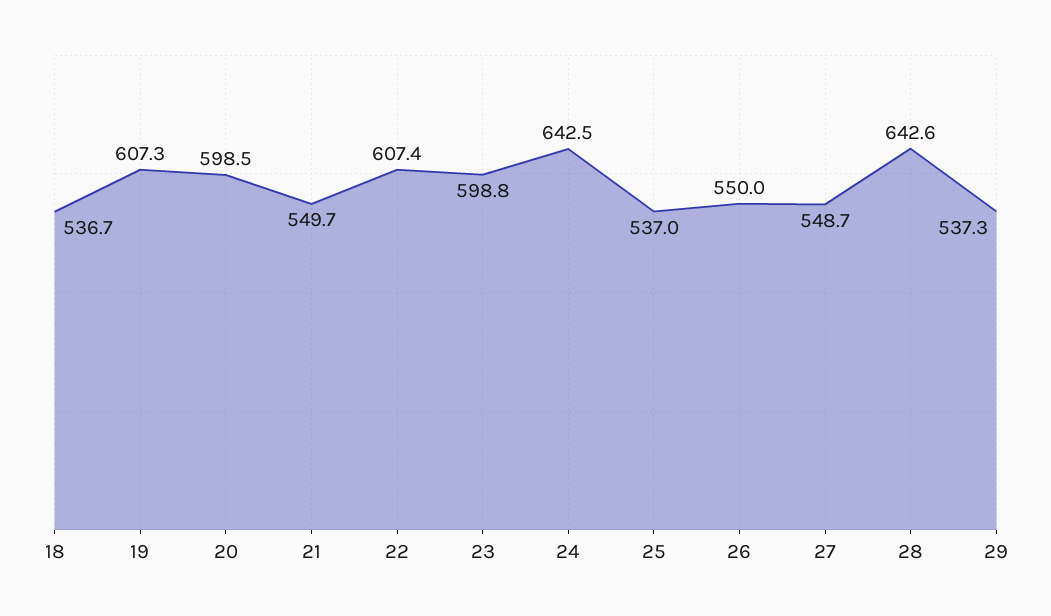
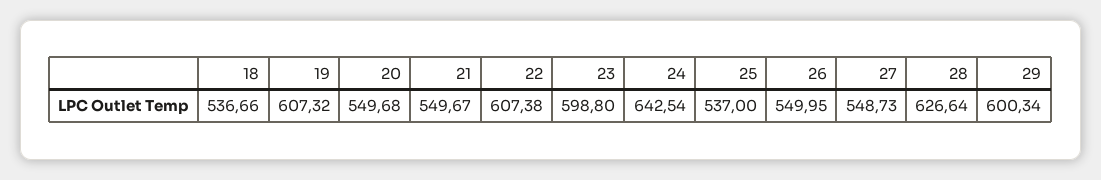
  {
    "18": 536.66,
    "19": 607.32,
-   "20": 598.5,
+   "20": 549.68,
    "21": 549.67,
    "22": 607.38,
    "23": 598.8,
    "24": 642.54,
    "25": 537,
    "26": 549.95,
    "27": 548.73,
-   "28": 642.6,
+   "28": 626.64,
-   "29": 537.3
+   "29": 600.34
  }

